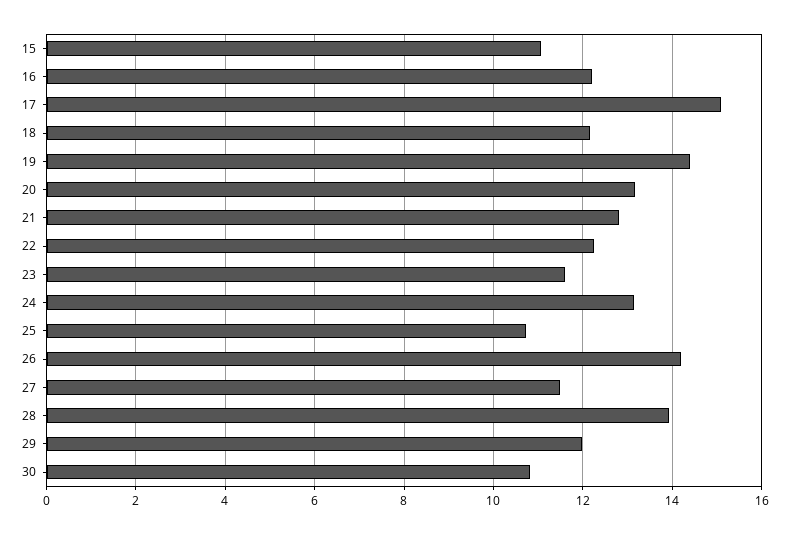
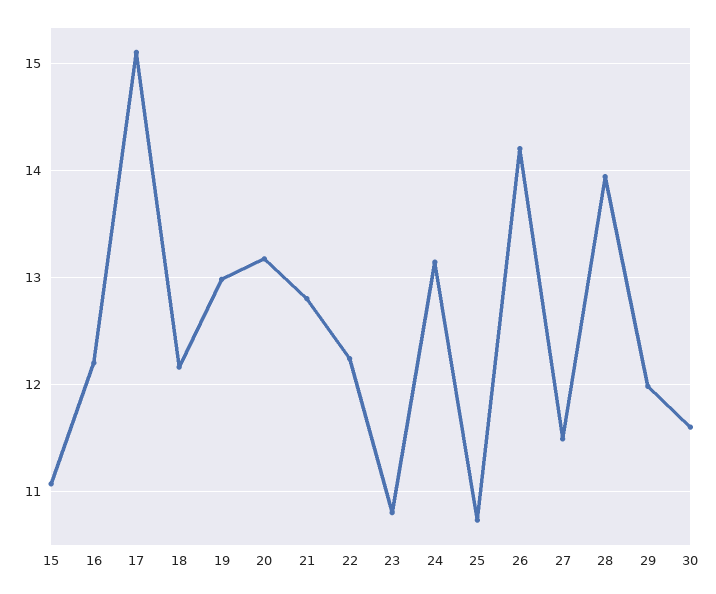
  {
    "15": 11.1,
    "16": 12.2,
    "17": 15.1,
    "18": 12.2,
-   "19": 14.4,
+   "19": 13,
    "20": 13.2,
    "21": 12.8,
    "22": 12.2,
-   "23": 11.6,
+   "23": 10.8,
    "24": 13.1,
    "25": 10.7,
    "26": 14.2,
    "27": 11.5,
    "28": 13.9,
    "29": 12,
-   "30": 10.8
+   "30": 11.6
  }

